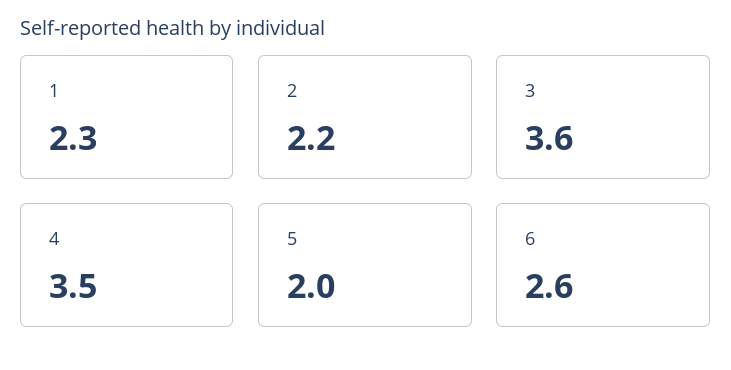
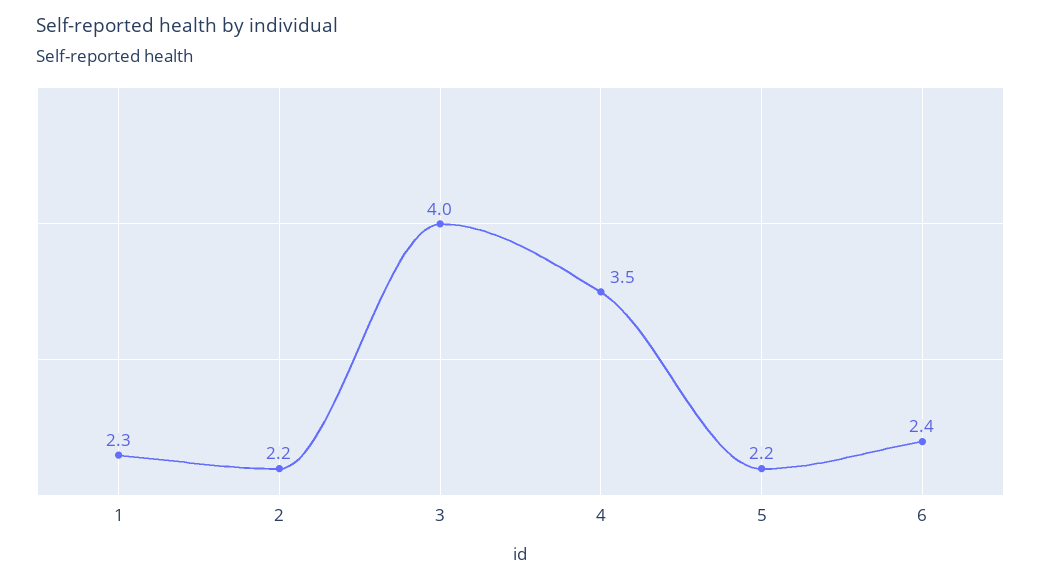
  {
    "1": 2.3,
    "2": 2.2,
-   "3": 3.6,
+   "3": 4,
    "4": 3.5,
-   "5": 2,
+   "5": 2.2,
-   "6": 2.6
+   "6": 2.4
  }

